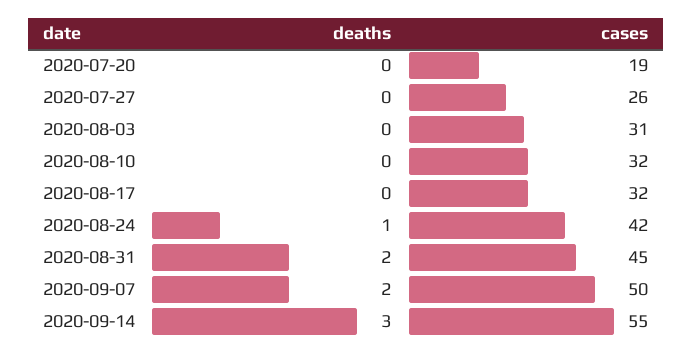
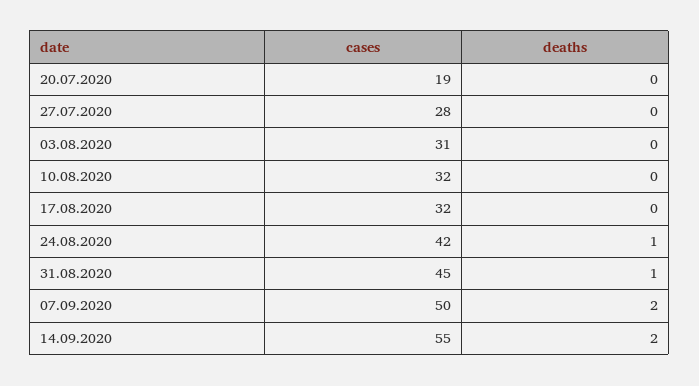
  {
    "deaths": {
      "2020-07-20": 0,
      "2020-07-27": 0,
      "2020-08-03": 0,
      "2020-08-10": 0,
      "2020-08-17": 0,
      "2020-08-24": 1,
-     "2020-08-31": 2,
+     "2020-08-31": 1,
      "2020-09-07": 2,
-     "2020-09-14": 3
+     "2020-09-14": 2
    },
    "cases": {
      "2020-07-20": 19,
-     "2020-07-27": 26,
+     "2020-07-27": 28,
      "2020-08-03": 31,
      "2020-08-10": 32,
      "2020-08-17": 32,
      "2020-08-24": 42,
      "2020-08-31": 45,
      "2020-09-07": 50,
      "2020-09-14": 55
    }
  }

